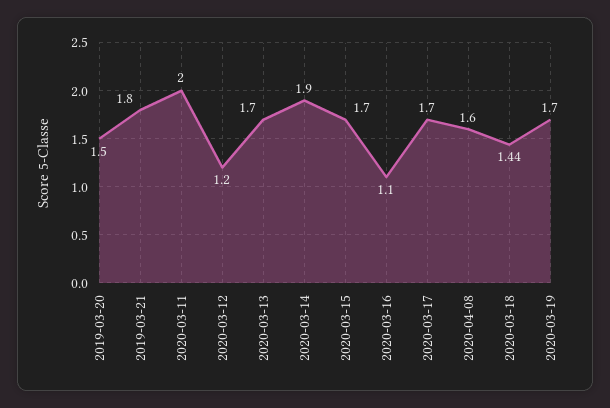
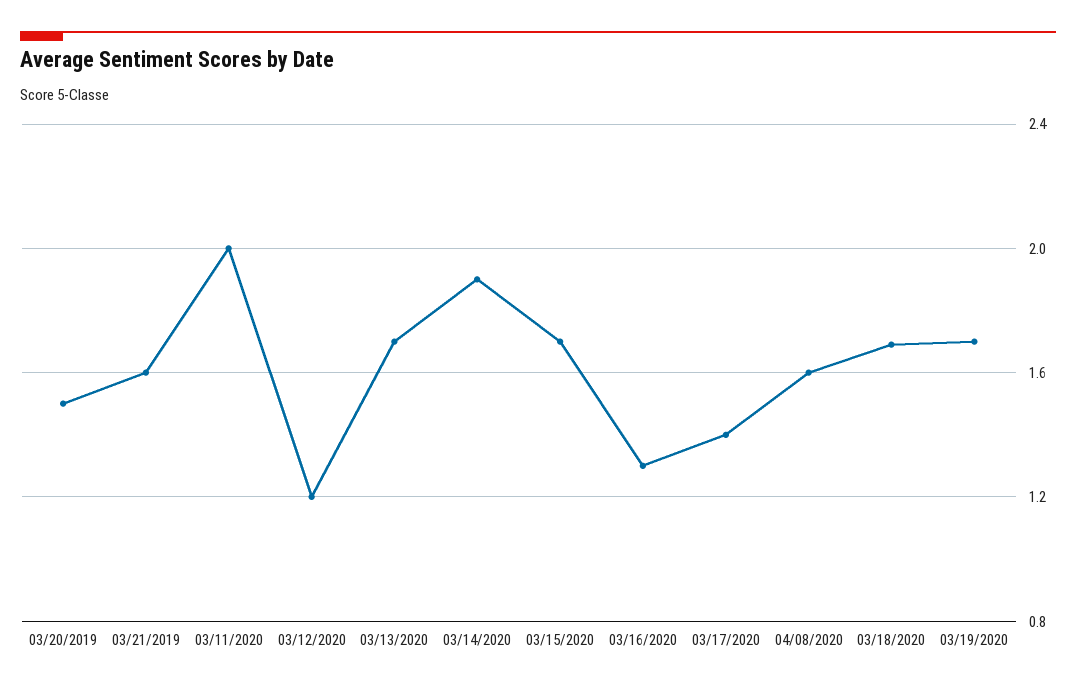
  {
    "2019-03-20": 1.5,
-   "2019-03-21": 1.8,
+   "2019-03-21": 1.6,
    "2020-03-11": 2,
    "2020-03-12": 1.2,
    "2020-03-13": 1.7,
    "2020-03-14": 1.9,
    "2020-03-15": 1.7,
-   "2020-03-16": 1.1,
+   "2020-03-16": 1.3,
-   "2020-03-17": 1.7,
+   "2020-03-17": 1.4,
    "2020-04-08": 1.6,
-   "2020-03-18": 1.44,
+   "2020-03-18": 1.7,
    "2020-03-19": 1.7
  }

